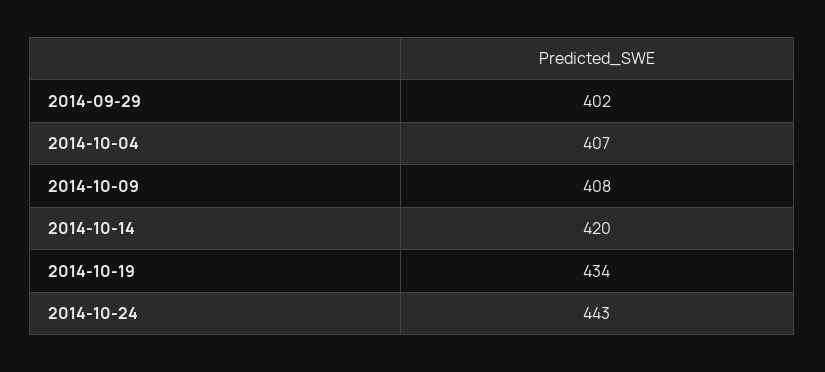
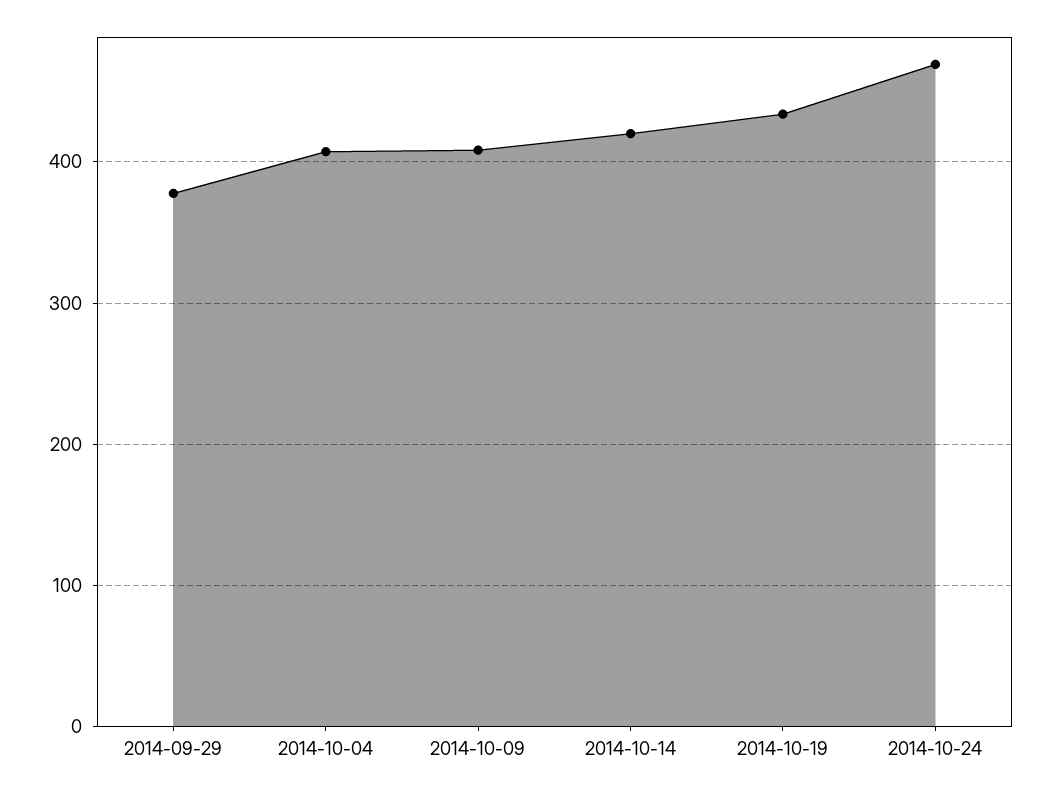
  {
-   "2014-09-29": 402,
+   "2014-09-29": 380,
    "2014-10-04": 407,
    "2014-10-09": 408,
    "2014-10-14": 420,
    "2014-10-19": 434,
-   "2014-10-24": 443
+   "2014-10-24": 470
  }

